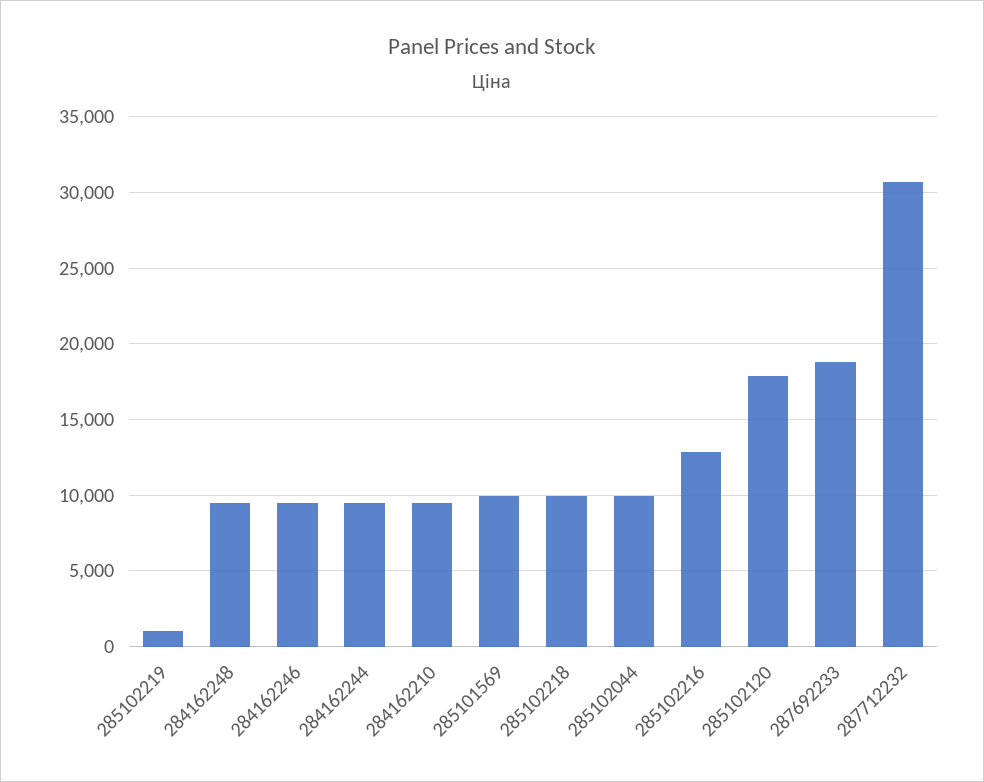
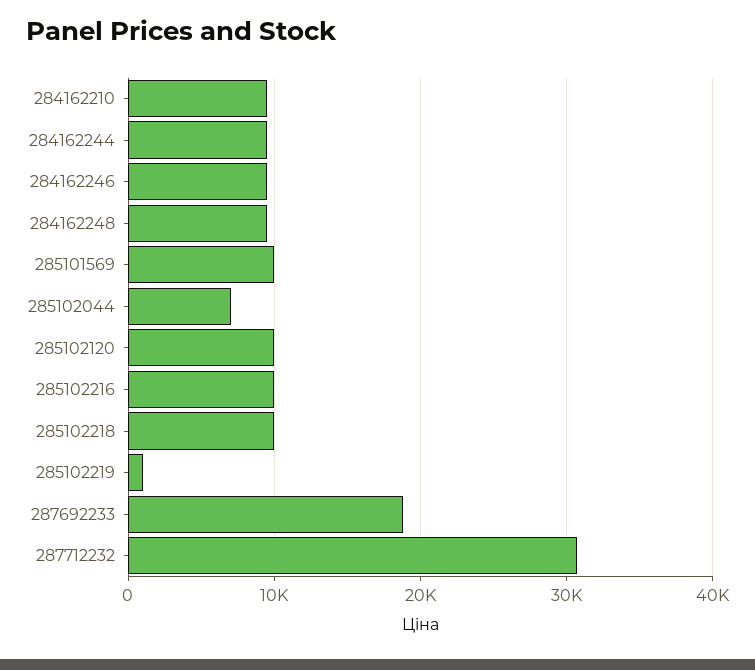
  {
    "285102219": 1000,
    "284162248": 9500,
    "284162246": 9500,
    "284162244": 9500,
    "284162210": 9500,
    "285101569": 10000,
    "285102218": 10000,
-   "285102044": 10000,
+   "285102044": 7000,
-   "285102216": 13000,
+   "285102216": 10000,
-   "285102120": 18000,
+   "285102120": 10000,
    "287692233": 19000,
    "287712232": 30500
  }

